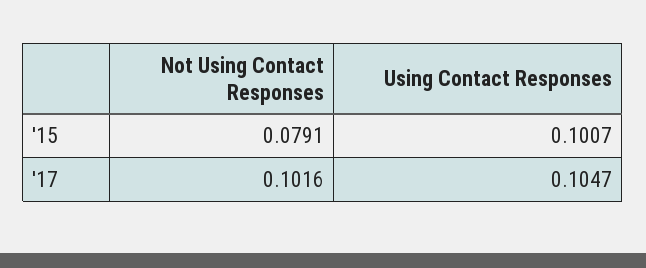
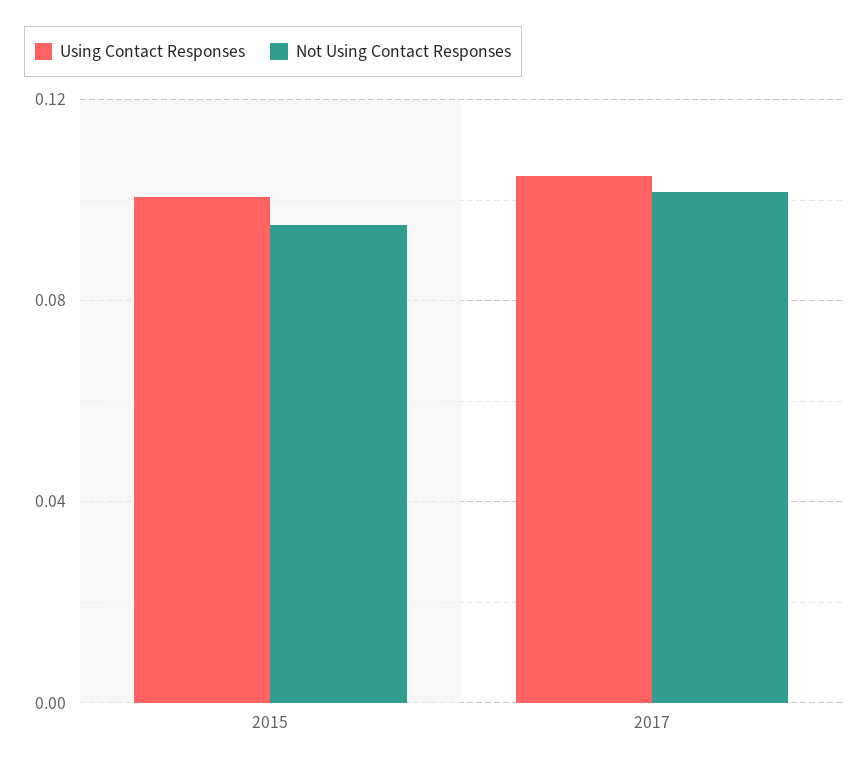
  {
    "Not Using Contact Responses": {
-     "'15": 0.0791,
+     "'15": 0.095,
      "'17": 0.1016
    },
    "Using Contact Responses": {
      "'15": 0.1007,
      "'17": 0.1047
    }
  }

